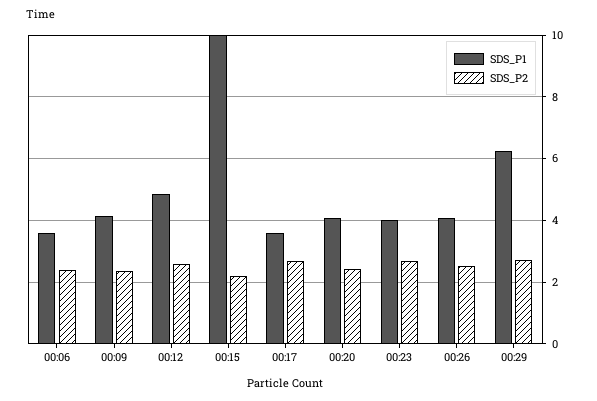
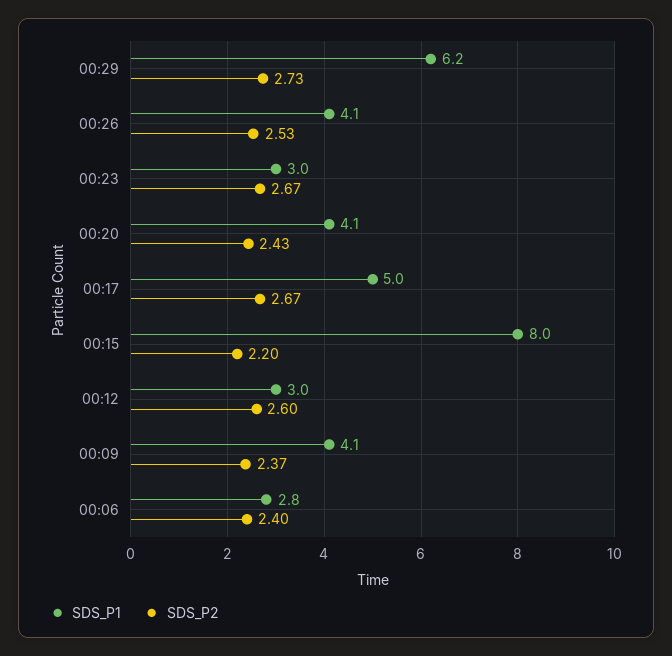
  {
    "SDS_P1": {
-     "00:06": 3.6,
+     "00:06": 2.8,
      "00:09": 4.1,
-     "00:12": 4.8,
+     "00:12": 3,
-     "00:15": 10,
+     "00:15": 8,
-     "00:17": 3.6,
+     "00:17": 5,
      "00:20": 4.1,
-     "00:23": 4,
+     "00:23": 3,
      "00:26": 4.1,
      "00:29": 6.2
    },
    "SDS_P2": {
      "00:06": 2.4,
      "00:09": 2.37,
      "00:12": 2.6,
      "00:15": 2.2,
      "00:17": 2.67,
      "00:20": 2.43,
      "00:23": 2.67,
      "00:26": 2.53,
      "00:29": 2.73
    }
  }

